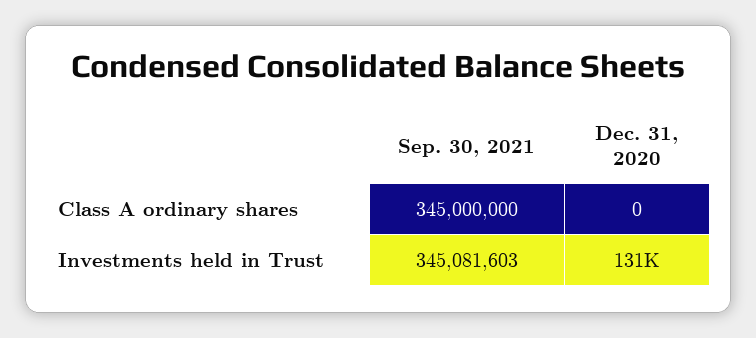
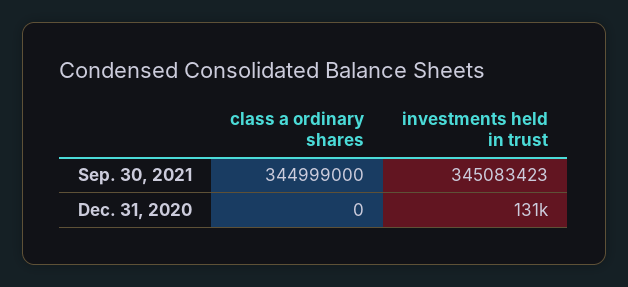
  {
    "Sep. 30, 2021": {
-     "Class A ordinary shares": 345000000,
+     "Class A ordinary shares": 344999000,
-     "Investments held in Trust": 345081603
+     "Investments held in Trust": 345083423
    },
    "Dec. 31, 2020": {
      "Class A ordinary shares": 0,
      "Investments held in Trust": 131000
    }
  }

